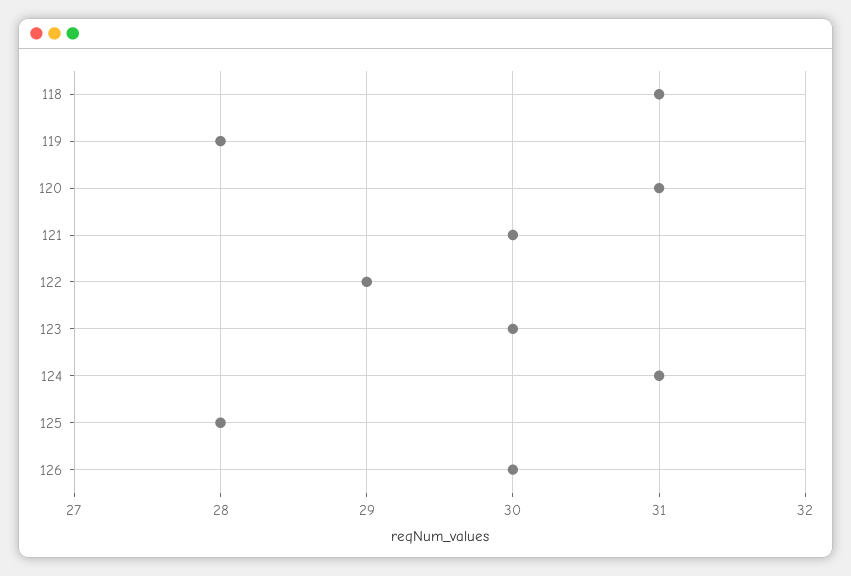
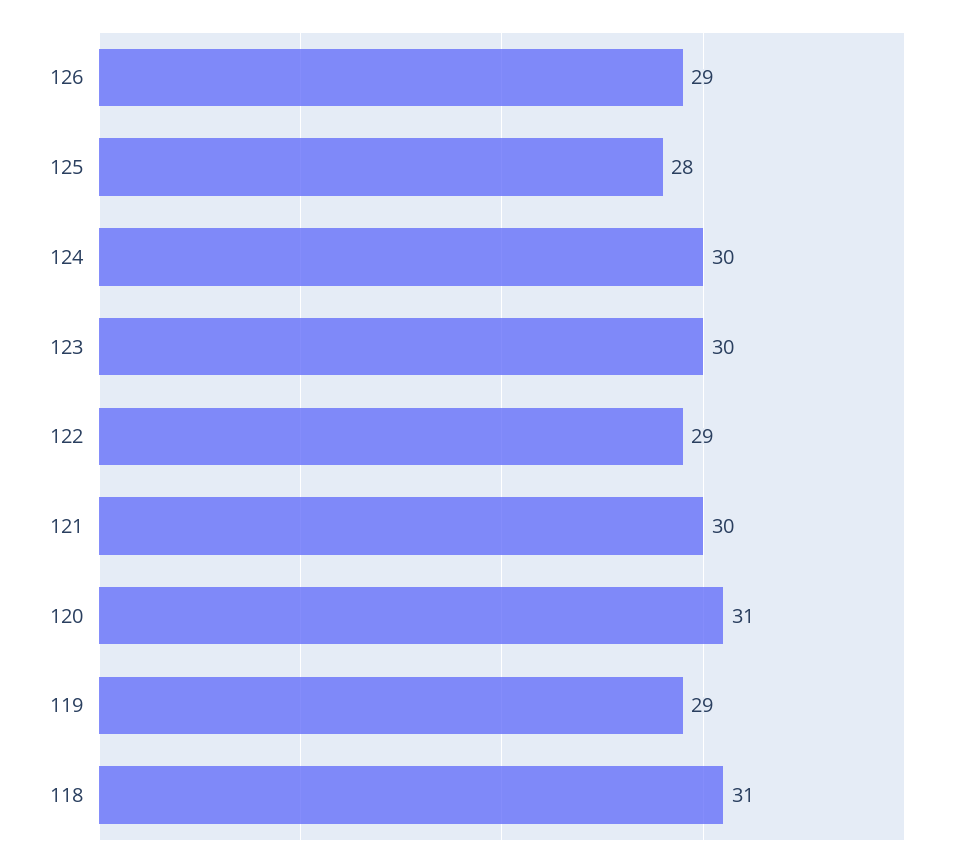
  {
    "118": 31,
-   "119": 28,
+   "119": 29,
    "120": 31,
    "121": 30,
    "122": 29,
    "123": 30,
-   "124": 31,
+   "124": 30,
    "125": 28,
-   "126": 30
+   "126": 29
  }

